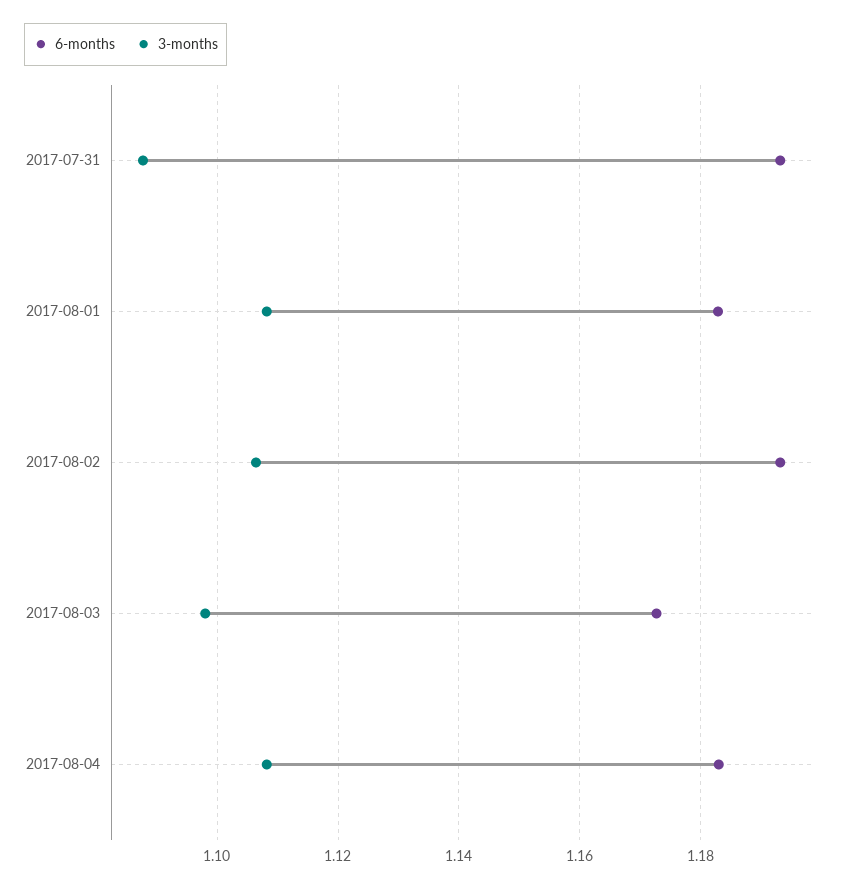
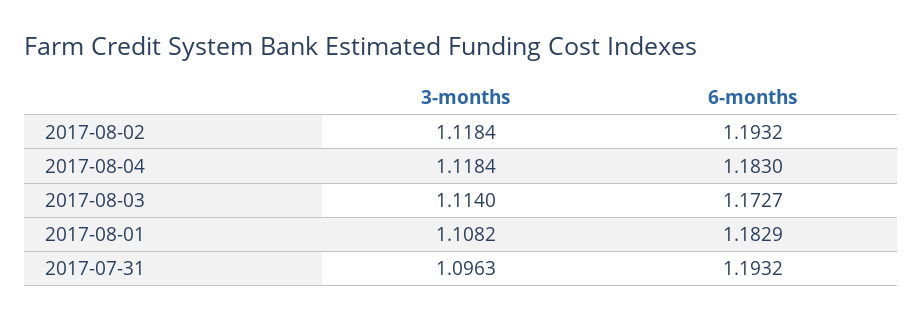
  {
    "6-months": {
      "2017-07-31": 1.1932,
      "2017-08-01": 1.1829,
      "2017-08-02": 1.1932,
      "2017-08-03": 1.1727,
      "2017-08-04": 1.183
    },
    "3-months": {
-     "2017-07-31": 1.088,
+     "2017-07-31": 1.0963,
      "2017-08-01": 1.1082,
-     "2017-08-02": 1.106,
+     "2017-08-02": 1.1184,
-     "2017-08-03": 1.098,
+     "2017-08-03": 1.114,
-     "2017-08-04": 1.108
+     "2017-08-04": 1.1184
    }
  }

